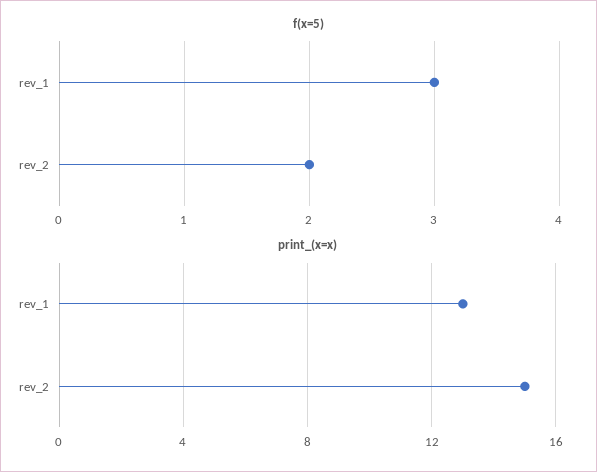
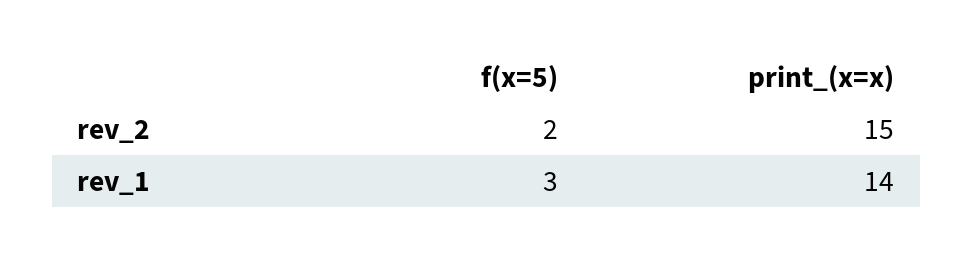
  {
    "f(x=5)": {
      "rev_1": 3,
      "rev_2": 2
    },
    "print_(x=x)": {
-     "rev_1": 13,
+     "rev_1": 14,
      "rev_2": 15
    }
  }

